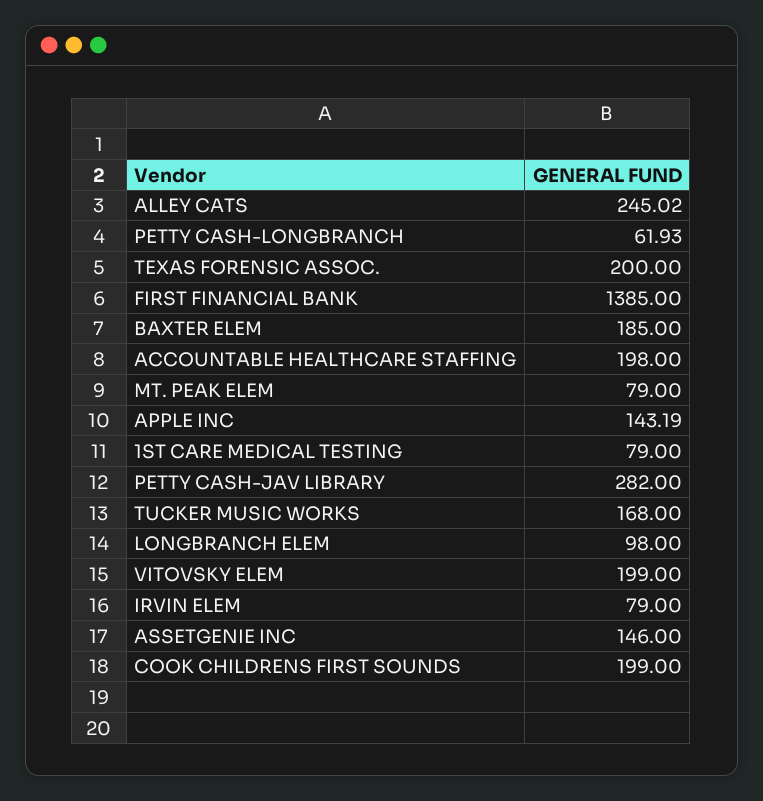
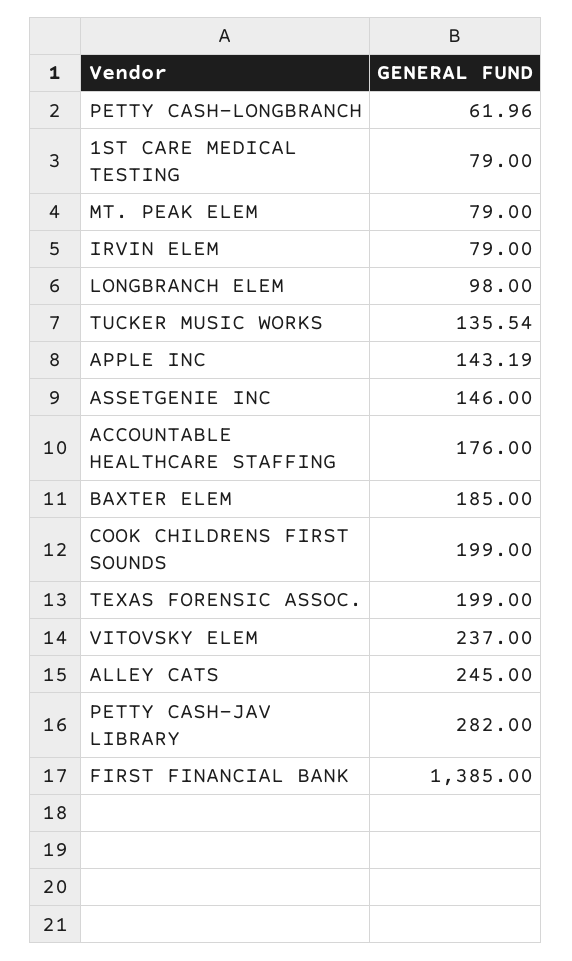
  {
-   "ALLEY CATS": 245.02,
+   "ALLEY CATS": 245,
-   "PETTY CASH-LONGBRANCH": 61.93,
+   "PETTY CASH-LONGBRANCH": 61.96,
-   "TEXAS FORENSIC ASSOC.": 200,
+   "TEXAS FORENSIC ASSOC.": 199,
    "FIRST FINANCIAL BANK": 1385,
    "BAXTER ELEM": 185,
-   "ACCOUNTABLE HEALTHCARE STAFFING": 198,
+   "ACCOUNTABLE HEALTHCARE STAFFING": 176,
    "MT. PEAK ELEM": 79,
    "APPLE INC": 143.19,
    "1ST CARE MEDICAL TESTING": 79,
    "PETTY CASH-JAV LIBRARY": 282,
-   "TUCKER MUSIC WORKS": 168,
+   "TUCKER MUSIC WORKS": 135.54,
    "LONGBRANCH ELEM": 98,
-   "VITOVSKY ELEM": 199,
+   "VITOVSKY ELEM": 237,
    "IRVIN ELEM": 79,
    "ASSETGENIE INC": 146,
    "COOK CHILDRENS FIRST SOUNDS": 199
  }

